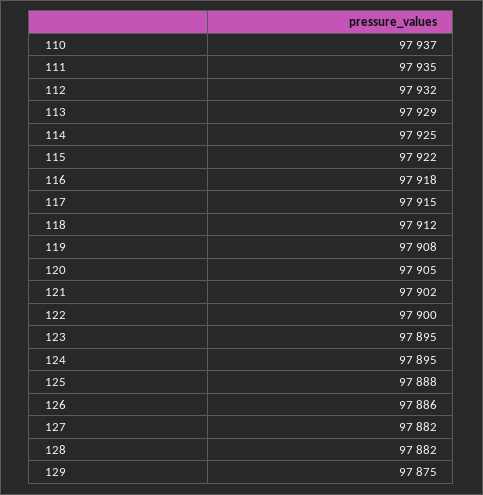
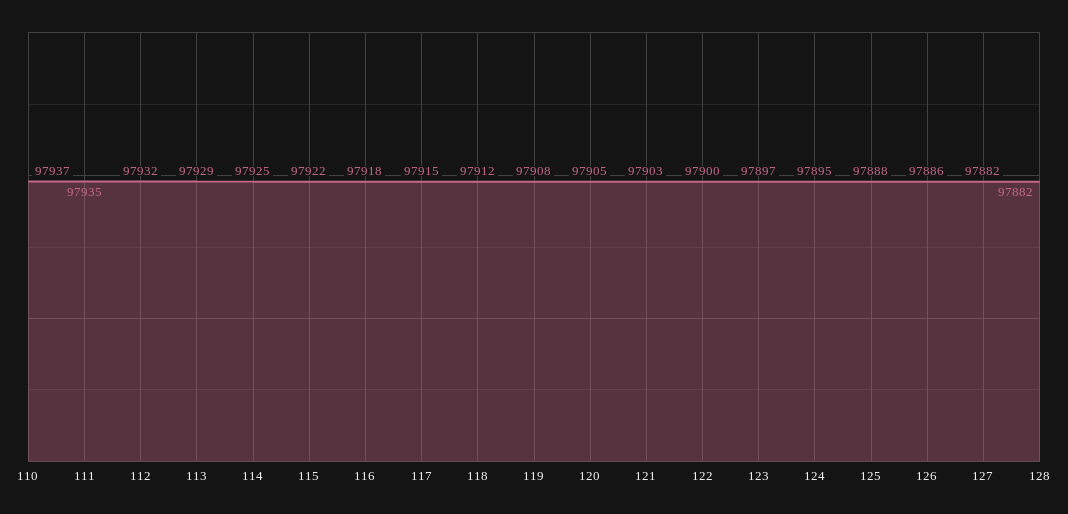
  {
    "110": 97937,
    "111": 97935,
    "112": 97932,
    "113": 97929,
    "114": 97925,
    "115": 97922,
    "116": 97918,
    "117": 97915,
    "118": 97912,
    "119": 97908,
    "120": 97905,
-   "121": 97902,
+   "121": 97903,
    "122": 97900,
-   "123": 97895,
+   "123": 97897,
    "124": 97895,
    "125": 97888,
    "126": 97886,
    "127": 97882,
-   "128": 97882,
+   "128": 97882
-   "129": 97875
  }

